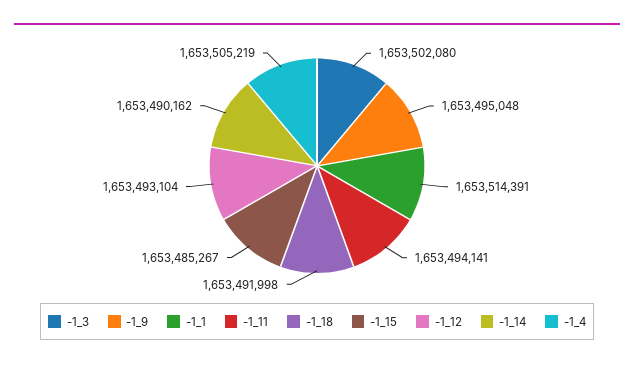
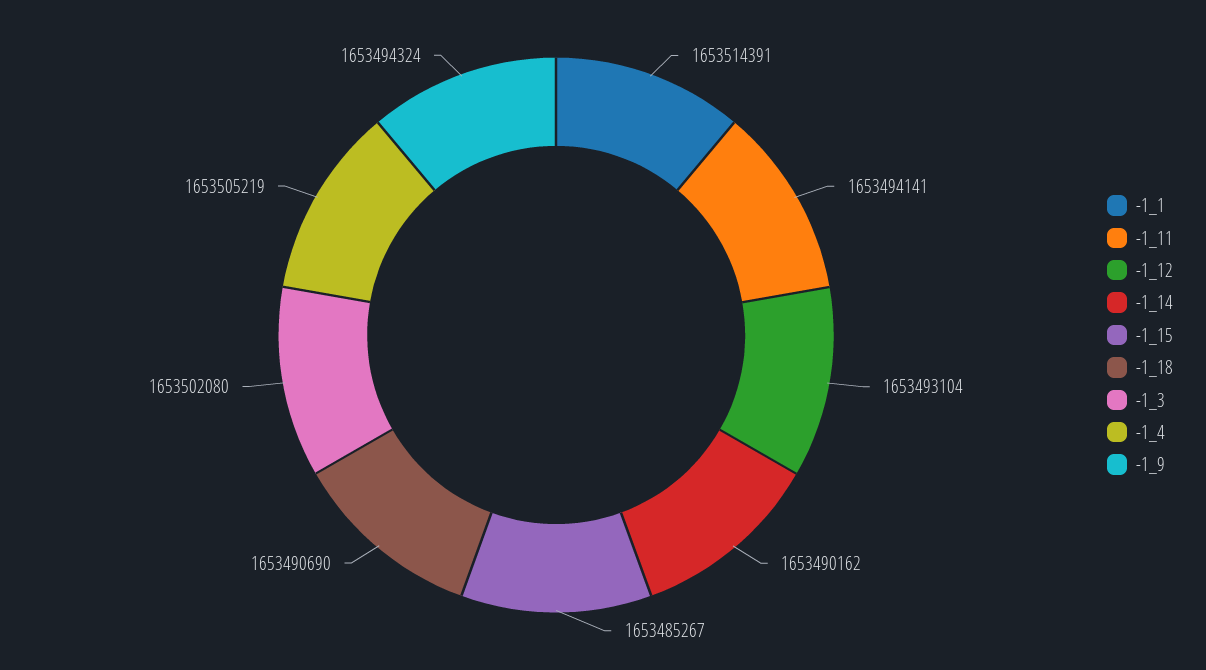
  {
    "-1_3": 1653502080,
-   "-1_9": 1653495048,
+   "-1_9": 1653494324,
    "-1_1": 1653514391,
    "-1_11": 1653494141,
-   "-1_18": 1653491998,
+   "-1_18": 1653490690,
    "-1_15": 1653485267,
    "-1_12": 1653493104,
    "-1_14": 1653490162,
    "-1_4": 1653505219
  }

